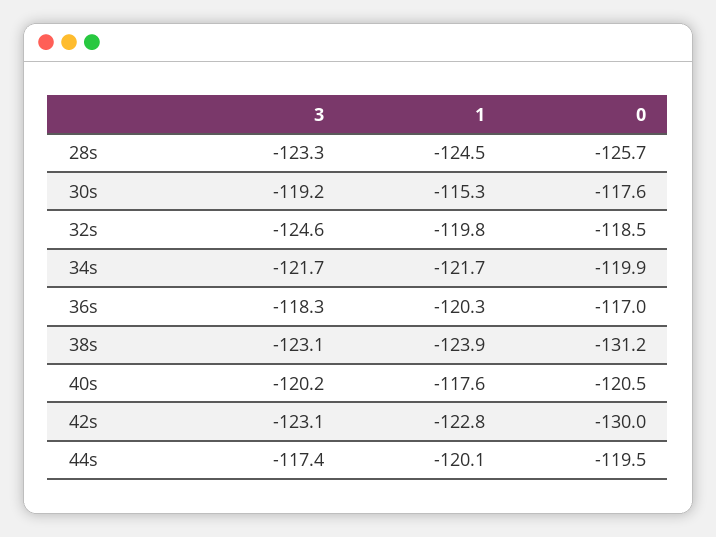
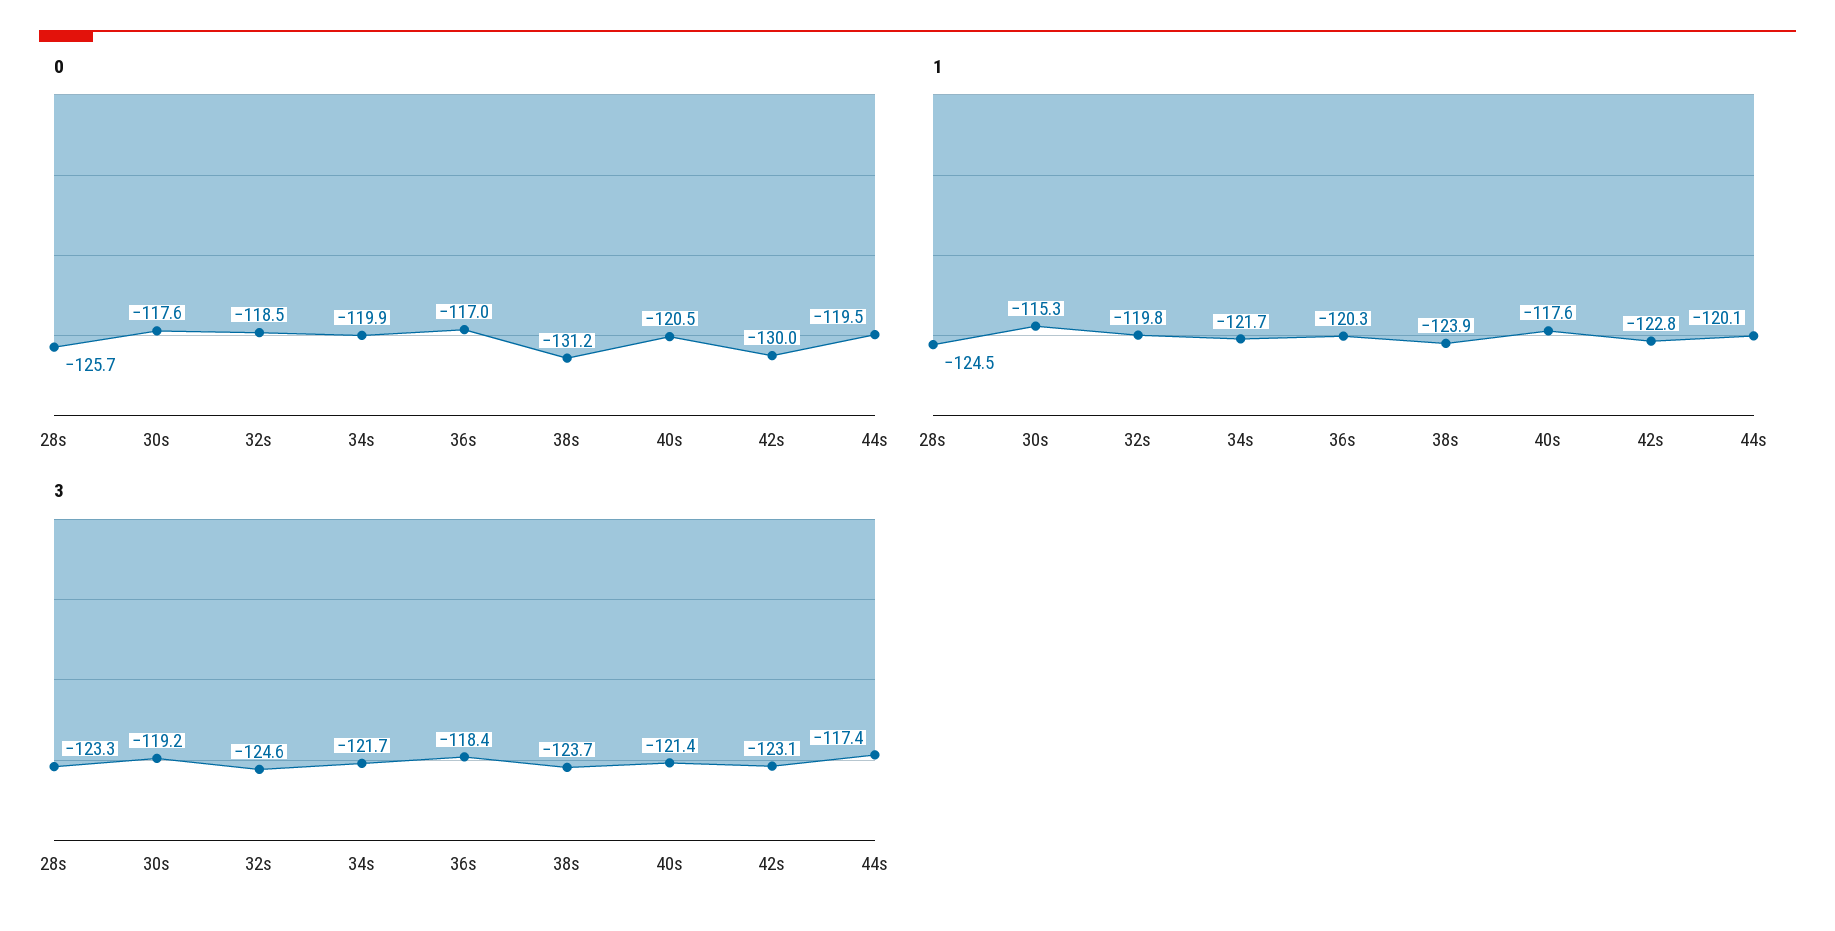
  {
    "3": {
      "28s": -123.3,
      "30s": -119.2,
      "32s": -124.6,
      "34s": -121.7,
-     "36s": -118.3,
+     "36s": -118.4,
-     "38s": -123.1,
+     "38s": -123.7,
-     "40s": -120.2,
+     "40s": -121.4,
      "42s": -123.1,
      "44s": -117.4
    },
    "1": {
      "28s": -124.5,
      "30s": -115.3,
      "32s": -119.8,
      "34s": -121.7,
      "36s": -120.3,
      "38s": -123.9,
      "40s": -117.6,
      "42s": -122.8,
      "44s": -120.1
    },
    "0": {
      "28s": -125.7,
      "30s": -117.6,
      "32s": -118.5,
      "34s": -119.9,
      "36s": -117,
      "38s": -131.2,
      "40s": -120.5,
      "42s": -130,
      "44s": -119.5
    }
  }

